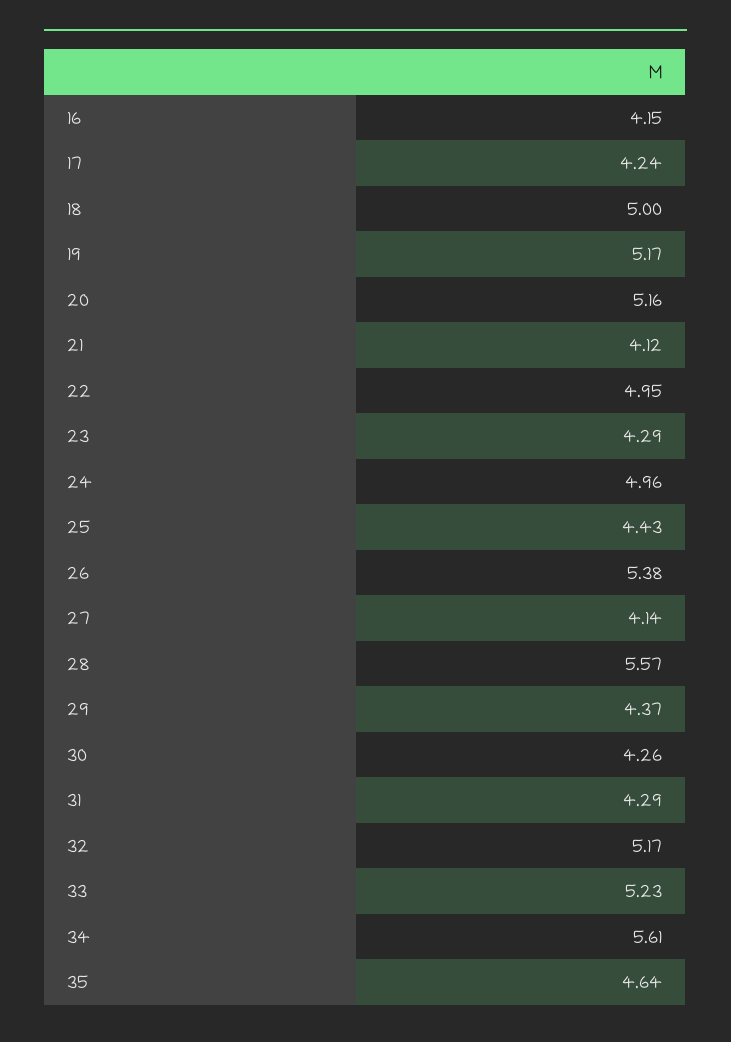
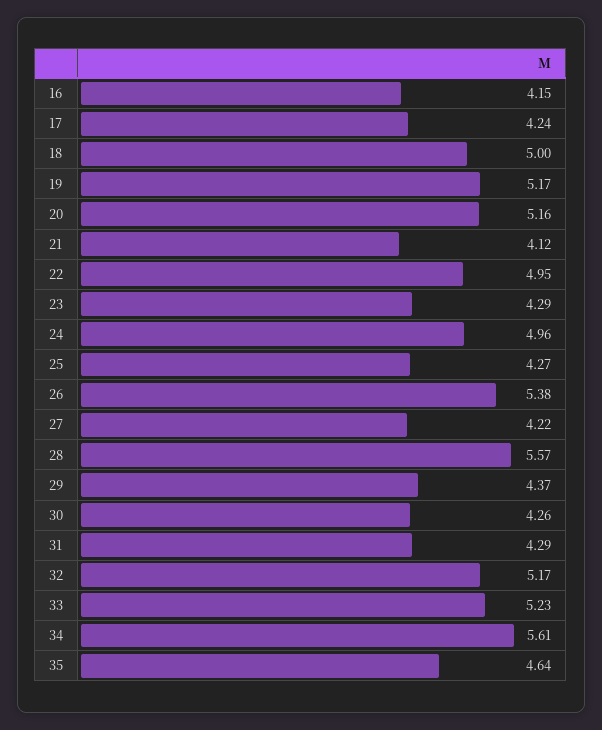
  {
    "16": 4.15,
    "17": 4.24,
    "18": 5,
    "19": 5.17,
    "20": 5.16,
    "21": 4.12,
    "22": 4.95,
    "23": 4.29,
    "24": 4.96,
-   "25": 4.43,
+   "25": 4.27,
    "26": 5.38,
-   "27": 4.14,
+   "27": 4.22,
    "28": 5.57,
    "29": 4.37,
    "30": 4.26,
    "31": 4.29,
    "32": 5.17,
    "33": 5.23,
    "34": 5.61,
    "35": 4.64
  }

